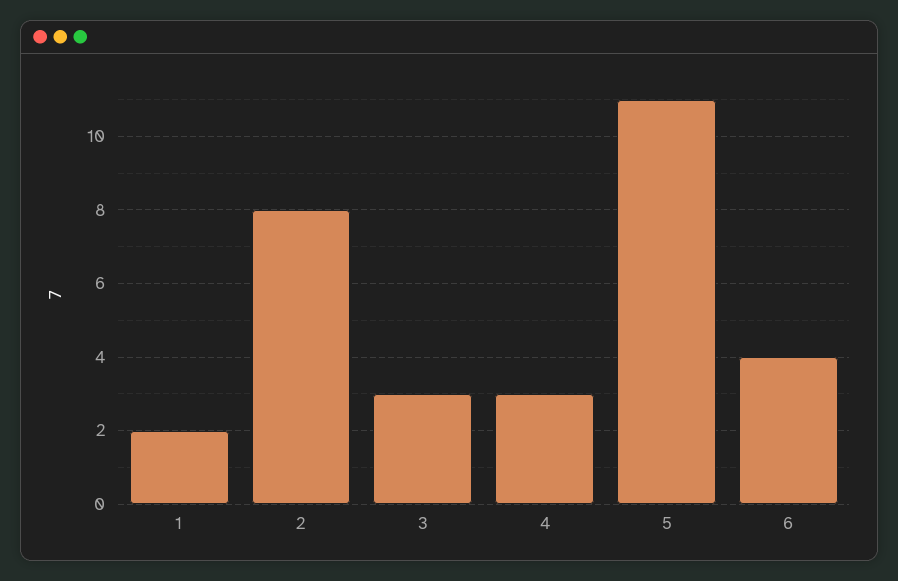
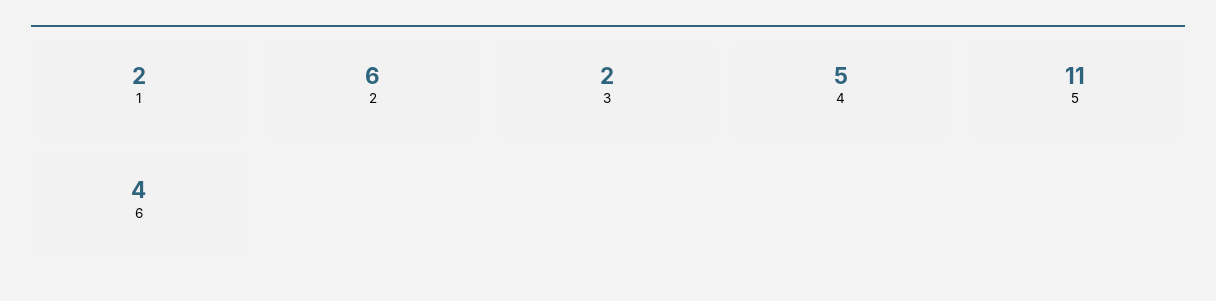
  {
    "1": 2,
-   "2": 8,
+   "2": 6,
-   "3": 3,
+   "3": 2,
-   "4": 3,
+   "4": 5,
    "5": 11,
    "6": 4
  }

